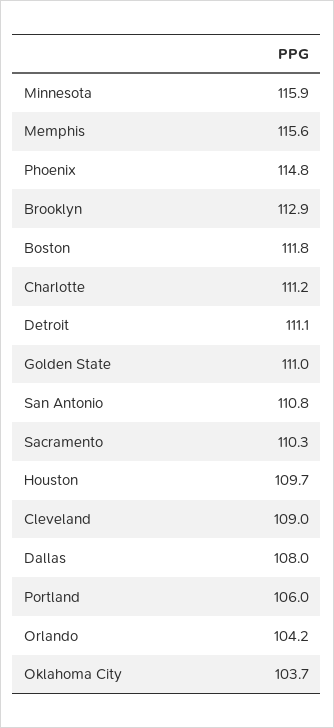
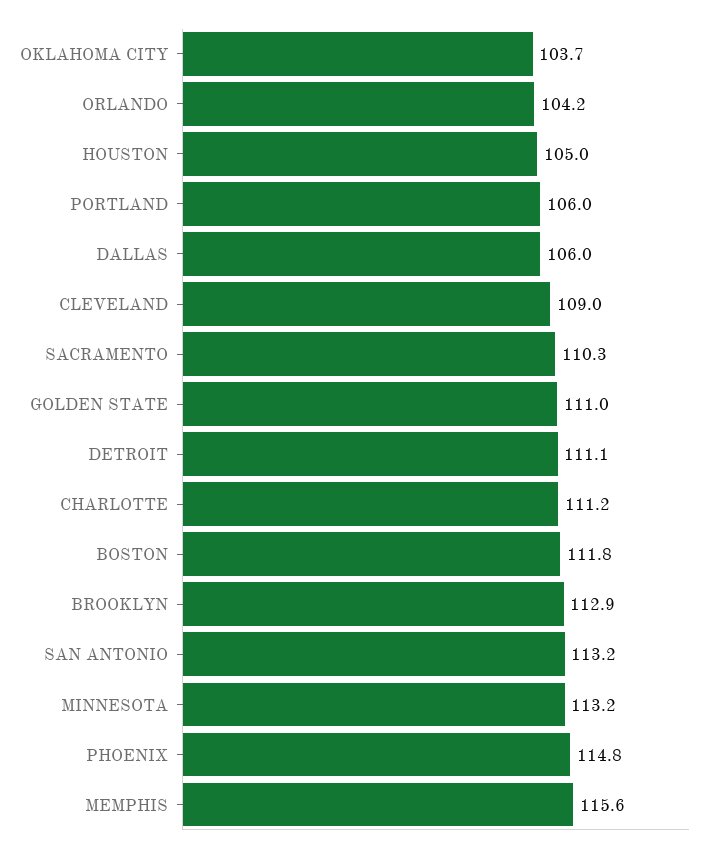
  {
-   "Minnesota": 115.9,
+   "Minnesota": 113.2,
    "Memphis": 115.6,
    "Phoenix": 114.8,
    "Brooklyn": 112.9,
    "Boston": 111.8,
    "Charlotte": 111.2,
    "Detroit": 111.1,
    "Golden State": 111,
-   "San Antonio": 110.8,
+   "San Antonio": 113.2,
    "Sacramento": 110.3,
-   "Houston": 109.7,
+   "Houston": 105,
    "Cleveland": 109,
-   "Dallas": 108,
+   "Dallas": 106,
    "Portland": 106,
    "Orlando": 104.2,
    "Oklahoma City": 103.7
  }

